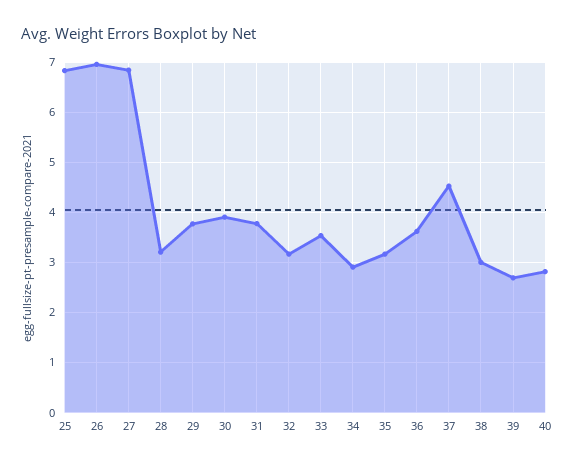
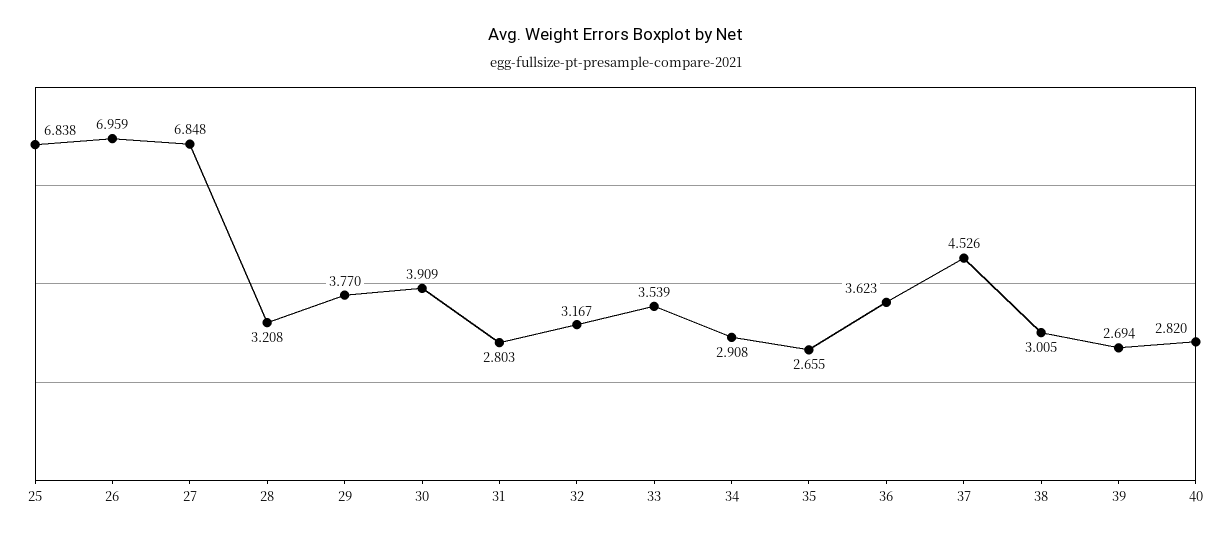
  {
    "25": 6.838,
    "26": 6.959,
    "27": 6.848,
    "28": 3.208,
    "29": 3.77,
    "30": 3.909,
-   "31": 3.8,
+   "31": 2.803,
    "32": 3.167,
    "33": 3.539,
    "34": 2.908,
-   "35": 3.2,
+   "35": 2.655,
    "36": 3.623,
    "37": 4.526,
    "38": 3.005,
    "39": 2.694,
    "40": 2.82
  }

